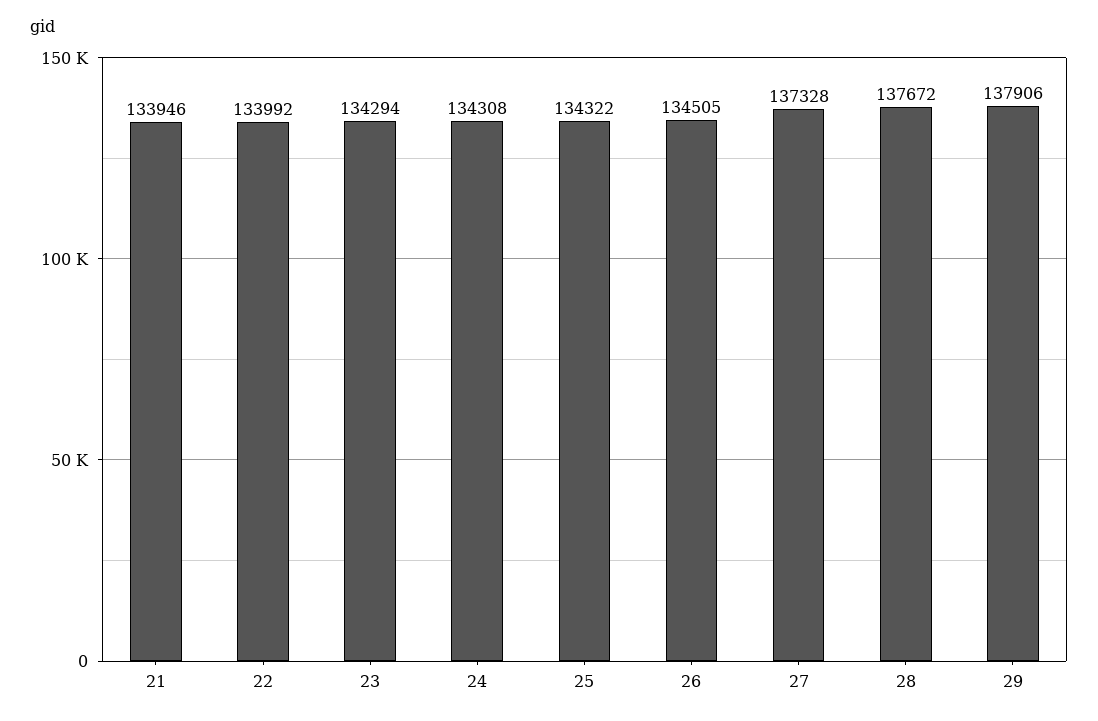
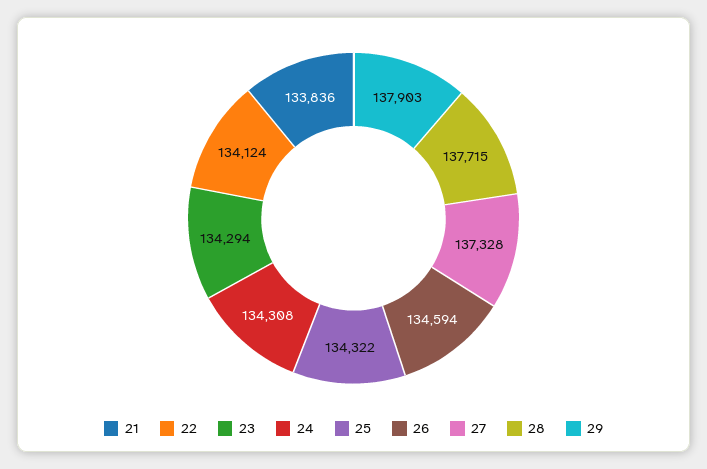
  {
-   "21": 133946,
+   "21": 133836,
-   "22": 133992,
+   "22": 134124,
    "23": 134294,
    "24": 134308,
    "25": 134322,
-   "26": 134505,
+   "26": 134594,
    "27": 137328,
-   "28": 137672,
+   "28": 137715,
-   "29": 137906
+   "29": 137903
  }

